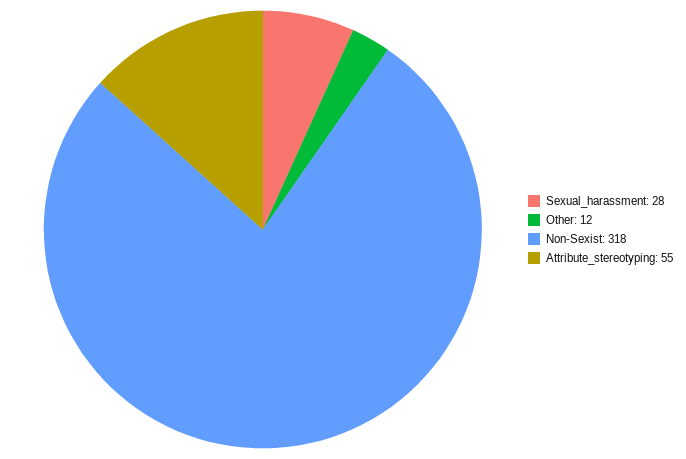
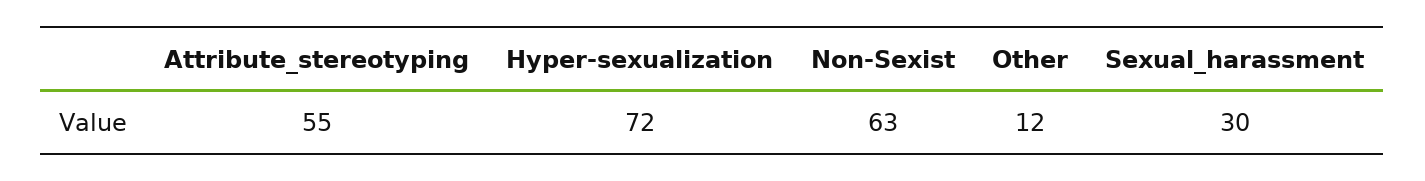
  {
-   "Sexual_harassment": 28,
+   "Sexual_harassment": 30,
    "Other": 12,
-   "Non-Sexist": 318,
+   "Non-Sexist": 63,
-   "Attribute_stereotyping": 55
+   "Attribute_stereotyping": 55,
+   "Hyper-sexualization": 72
  }

